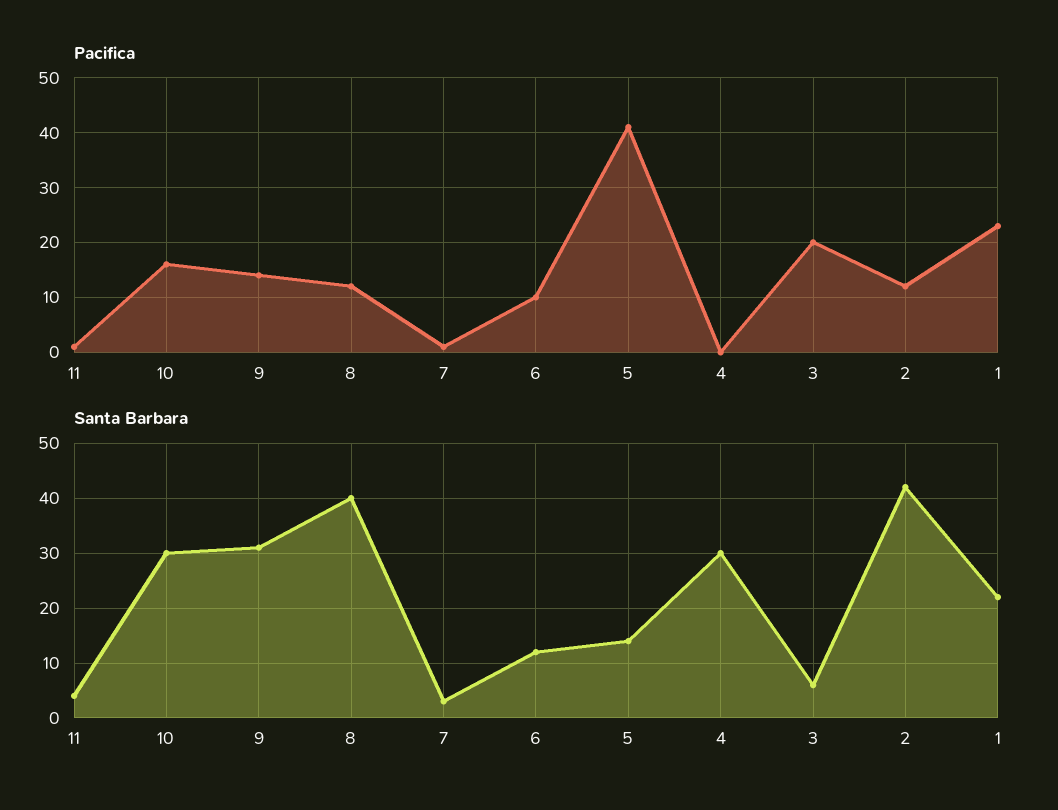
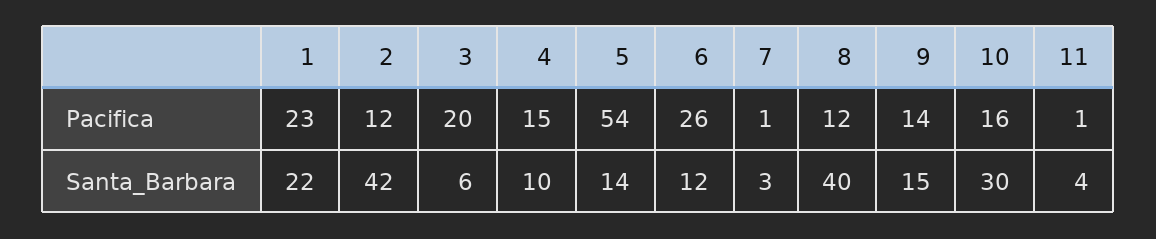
  {
    "Pacifica": {
      "11": 1,
      "10": 16,
      "9": 14,
      "8": 12,
      "7": 1,
-     "6": 10,
+     "6": 26,
-     "5": 40,
+     "5": 54,
-     "4": 0,
+     "4": 15,
      "3": 20,
      "2": 12,
      "1": 23
    },
    "Santa Barbara": {
      "11": 4,
      "10": 30,
-     "9": 30,
+     "9": 15,
      "8": 40,
      "7": 3,
      "6": 12,
      "5": 14,
-     "4": 30,
+     "4": 10,
      "3": 6,
      "2": 42,
      "1": 22
    }
  }

